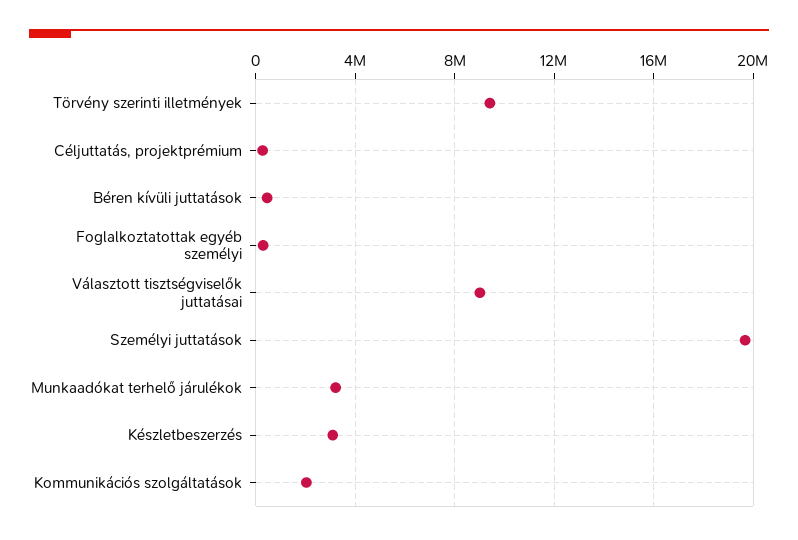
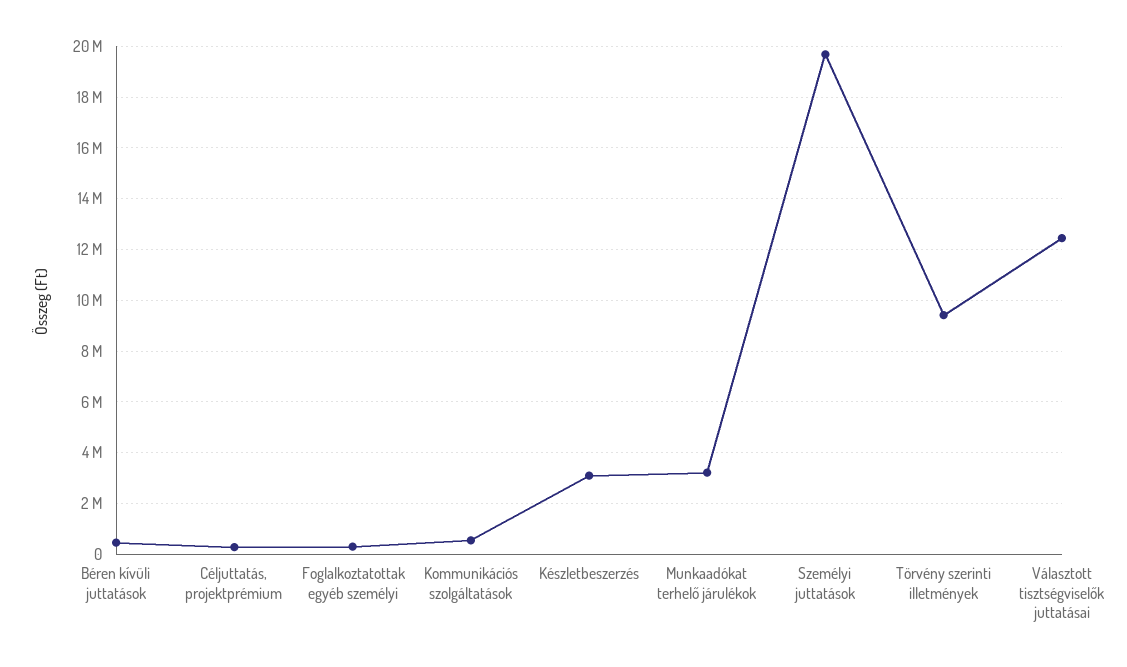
  {
    "Törvény szerinti illetmények": 9500000,
    "Céljuttatás, projektprémium": 250000,
    "Béren kívüli juttatások": 500000,
    "Foglalkoztatottak egyéb személyi": 250000,
-   "Választott tisztségviselők juttatásai": 9000000,
+   "Választott tisztségviselők juttatásai": 12500000,
    "Személyi juttatások": 19750000,
    "Munkaadókat terhelő járulékok": 3250000,
    "Készletbeszerzés": 3000000,
-   "Kommunikációs szolgáltatások": 2000000
+   "Kommunikációs szolgáltatások": 500000
  }

